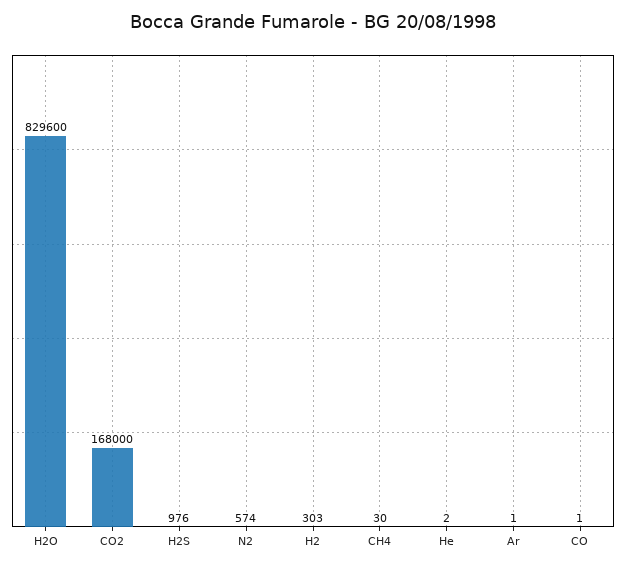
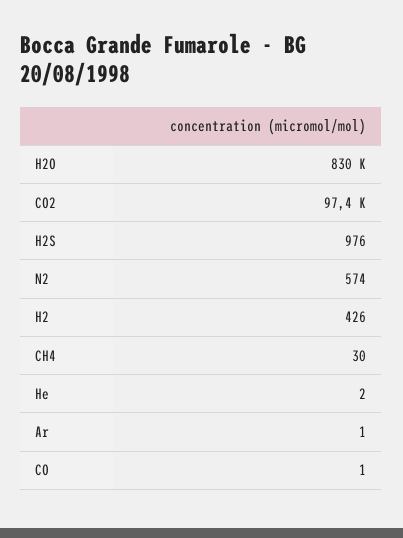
  {
    "H2O": 829600,
-   "CO2": 168000,
+   "CO2": 97400,
    "H2S": 976,
    "N2": 574,
-   "H2": 303,
+   "H2": 426,
    "CH4": 30,
    "He": 2,
    "Ar": 1,
    "CO": 1
  }

